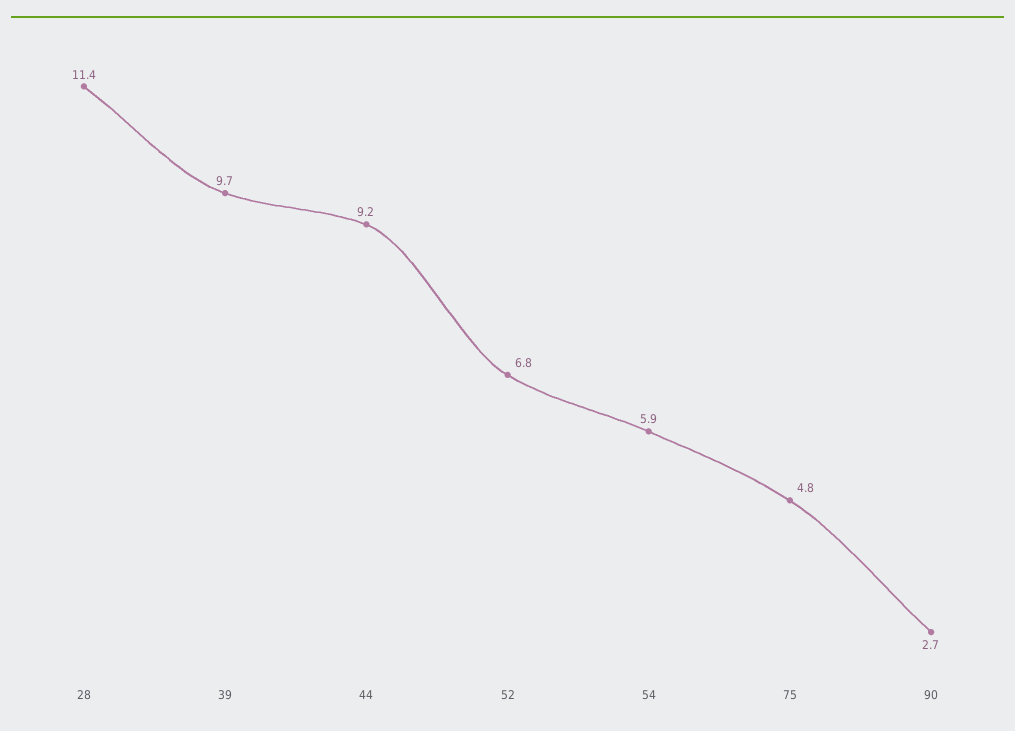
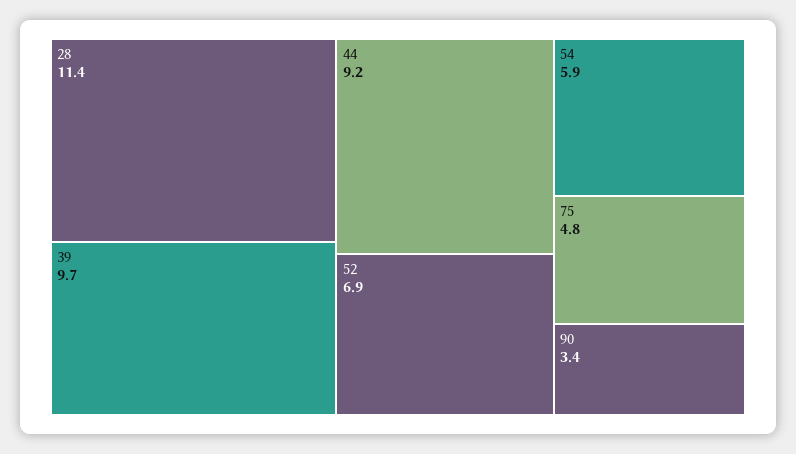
  {
    "28": 11.4,
    "39": 9.7,
    "44": 9.2,
-   "52": 6.8,
+   "52": 6.9,
    "54": 5.9,
    "75": 4.8,
-   "90": 2.7
+   "90": 3.4
  }

